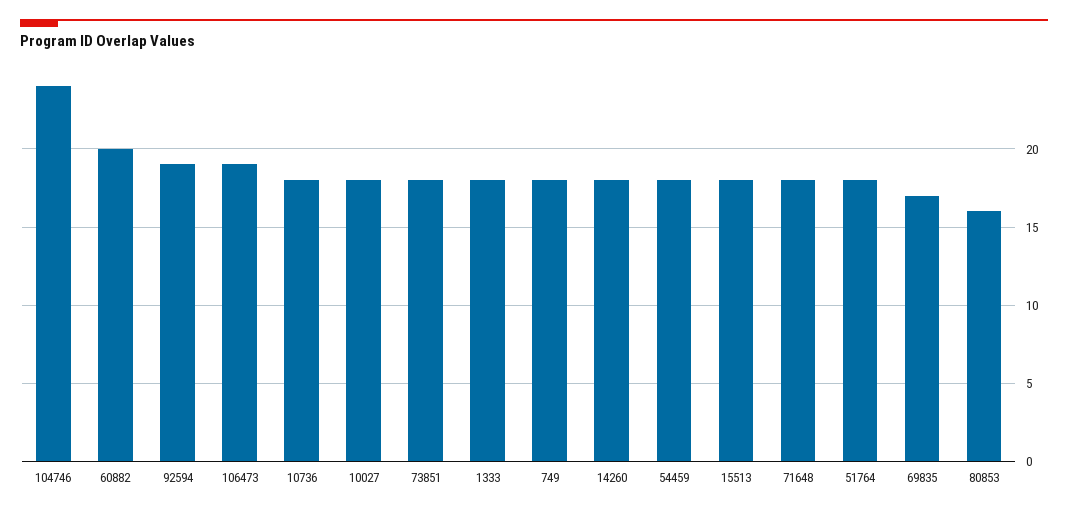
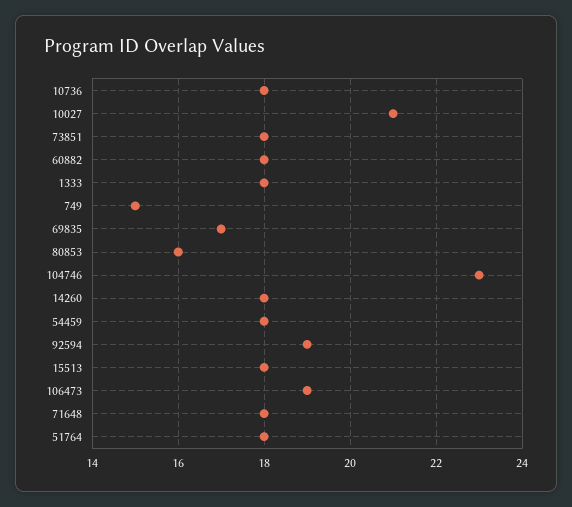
  {
-   "104746": 24,
+   "104746": 23,
-   "60882": 20,
+   "60882": 18,
    "92594": 19,
    "106473": 19,
    "10736": 18,
-   "10027": 18,
+   "10027": 21,
    "73851": 18,
    "1333": 18,
-   "749": 18,
+   "749": 15,
    "14260": 18,
    "54459": 18,
    "15513": 18,
    "71648": 18,
    "51764": 18,
    "69835": 17,
    "80853": 16
  }

